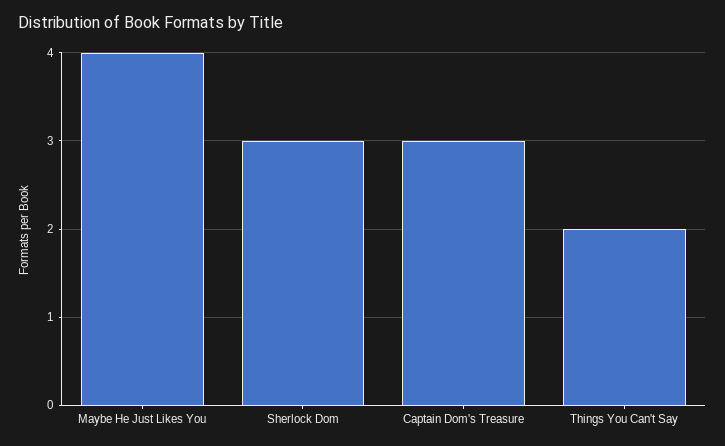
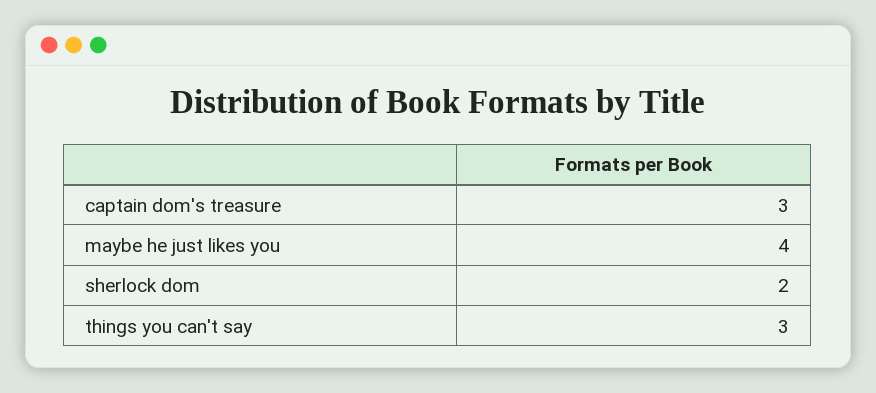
  {
    "Maybe He Just Likes You": 4,
-   "Sherlock Dom": 3,
+   "Sherlock Dom": 2,
    "Captain Dom's Treasure": 3,
-   "Things You Can't Say": 2
+   "Things You Can't Say": 3
  }

